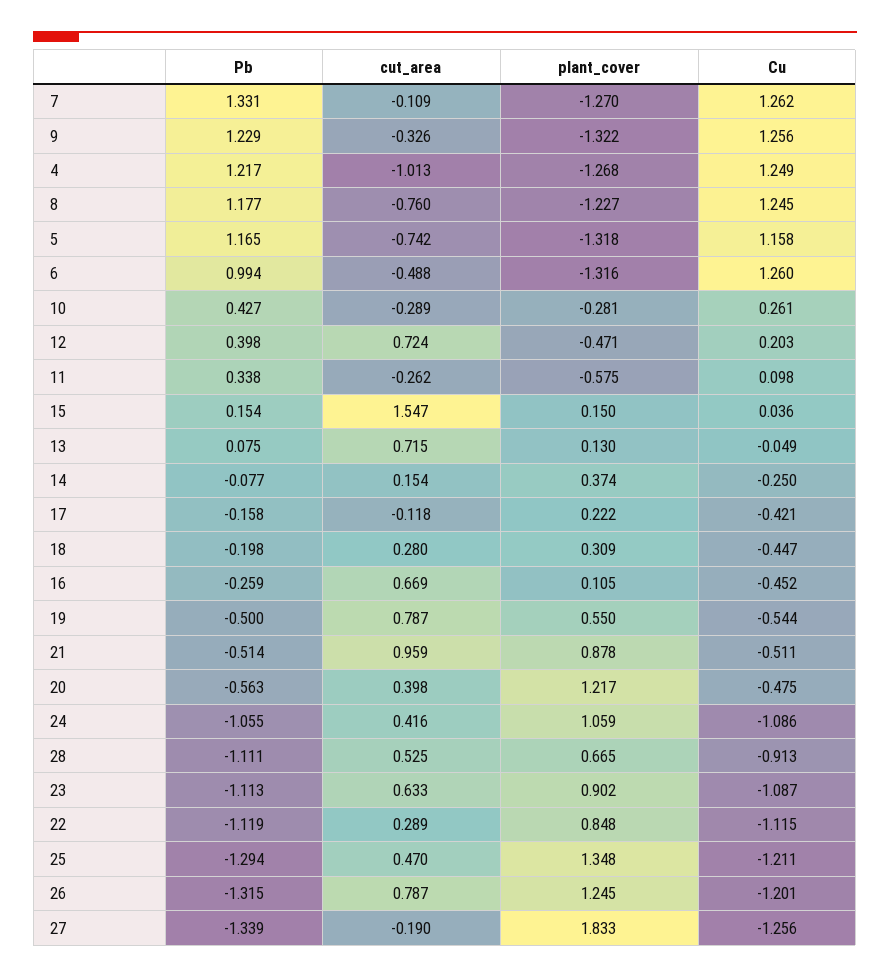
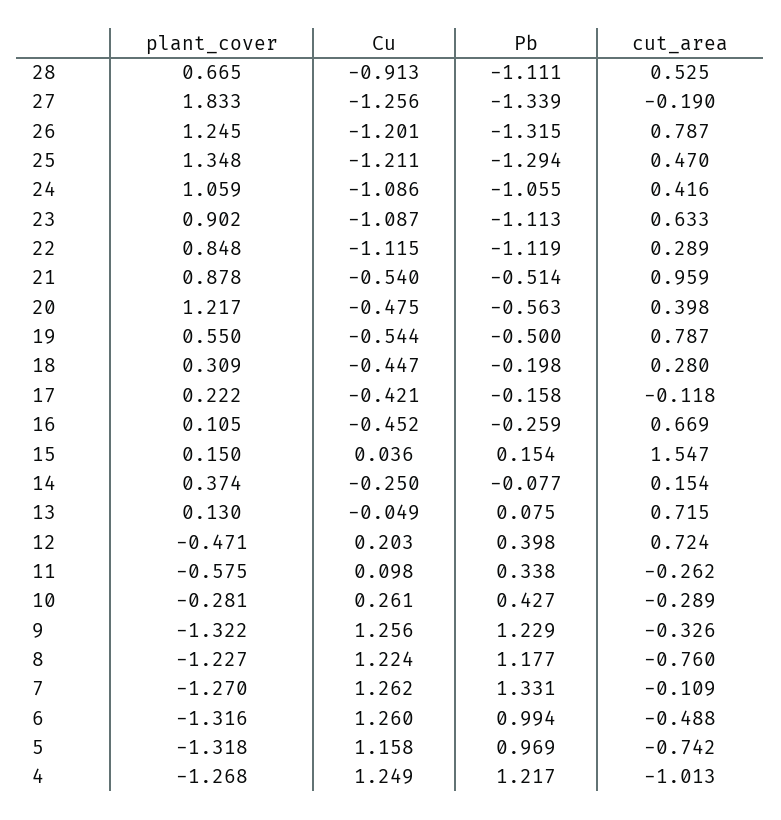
  {
    "Pb": {
      "7": 1.331,
      "9": 1.229,
      "4": 1.217,
      "8": 1.177,
-     "5": 1.165,
+     "5": 0.969,
      "6": 0.994,
      "10": 0.427,
      "12": 0.398,
      "11": 0.338,
      "15": 0.154,
      "13": 0.075,
      "14": -0.077,
      "17": -0.158,
      "18": -0.198,
      "16": -0.259,
      "19": -0.5,
      "21": -0.514,
      "20": -0.563,
      "24": -1.055,
      "28": -1.111,
      "23": -1.113,
      "22": -1.119,
      "25": -1.294,
      "26": -1.315,
      "27": -1.339
    },
    "cut_area": {
      "7": -0.109,
      "9": -0.326,
      "4": -1.013,
      "8": -0.76,
      "5": -0.742,
      "6": -0.488,
      "10": -0.289,
      "12": 0.724,
      "11": -0.262,
      "15": 1.547,
      "13": 0.715,
      "14": 0.154,
      "17": -0.118,
      "18": 0.28,
      "16": 0.669,
      "19": 0.787,
      "21": 0.959,
      "20": 0.398,
      "24": 0.416,
      "28": 0.525,
      "23": 0.633,
      "22": 0.289,
      "25": 0.47,
      "26": 0.787,
      "27": -0.19
    },
    "plant_cover": {
      "7": -1.27,
      "9": -1.322,
      "4": -1.268,
      "8": -1.227,
      "5": -1.318,
      "6": -1.316,
      "10": -0.281,
      "12": -0.471,
      "11": -0.575,
      "15": 0.15,
      "13": 0.13,
      "14": 0.374,
      "17": 0.222,
      "18": 0.309,
      "16": 0.105,
      "19": 0.55,
      "21": 0.878,
      "20": 1.217,
      "24": 1.059,
      "28": 0.665,
      "23": 0.902,
      "22": 0.848,
      "25": 1.348,
      "26": 1.245,
      "27": 1.833
    },
    "Cu": {
      "7": 1.262,
      "9": 1.256,
      "4": 1.249,
-     "8": 1.245,
+     "8": 1.224,
      "5": 1.158,
      "6": 1.26,
      "10": 0.261,
      "12": 0.203,
      "11": 0.098,
      "15": 0.036,
      "13": -0.049,
      "14": -0.25,
      "17": -0.421,
      "18": -0.447,
      "16": -0.452,
      "19": -0.544,
-     "21": -0.511,
+     "21": -0.54,
      "20": -0.475,
      "24": -1.086,
      "28": -0.913,
      "23": -1.087,
      "22": -1.115,
      "25": -1.211,
      "26": -1.201,
      "27": -1.256
    }
  }

